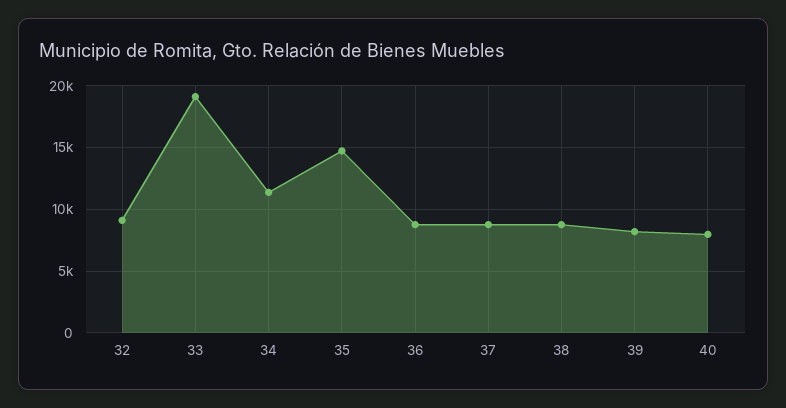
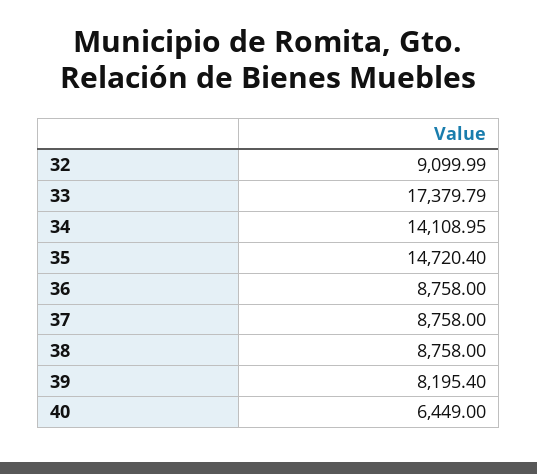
  {
    "32": 9099.99,
-   "33": 19000,
+   "33": 17379.79,
-   "34": 11500,
+   "34": 14108.95,
    "35": 14720.4,
    "36": 8758,
    "37": 8758,
    "38": 8758,
    "39": 8195.4,
-   "40": 8000
+   "40": 6449
  }

